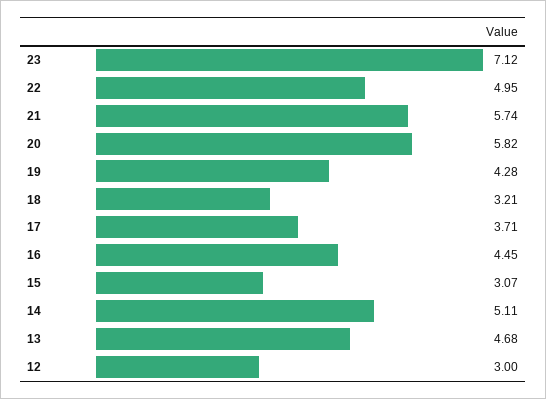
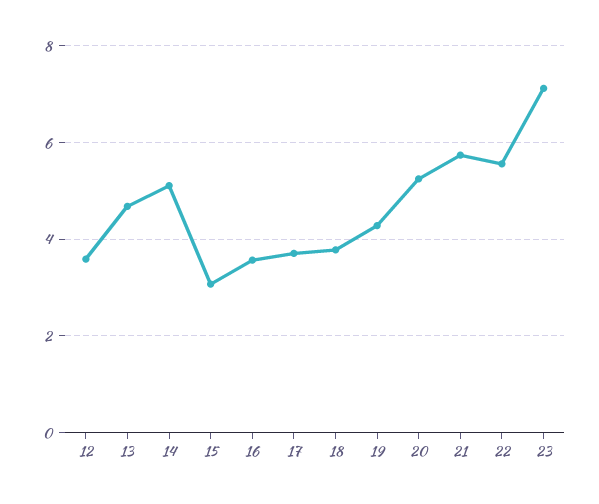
  {
    "23": 7.12,
-   "22": 4.95,
+   "22": 5.6,
    "21": 5.74,
-   "20": 5.82,
+   "20": 5.2,
    "19": 4.28,
-   "18": 3.21,
+   "18": 3.8,
    "17": 3.71,
-   "16": 4.45,
+   "16": 3.6,
    "15": 3.07,
    "14": 5.11,
    "13": 4.68,
-   "12": 3
+   "12": 3.6
  }

